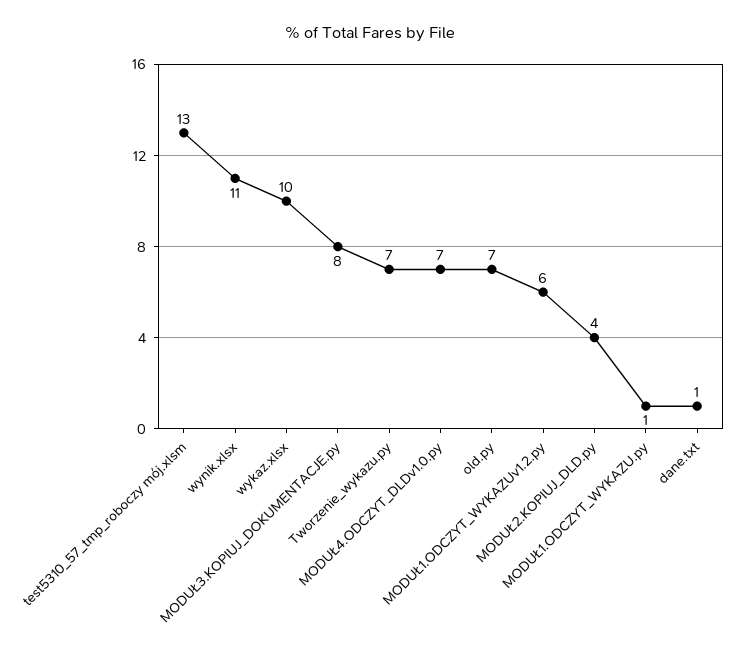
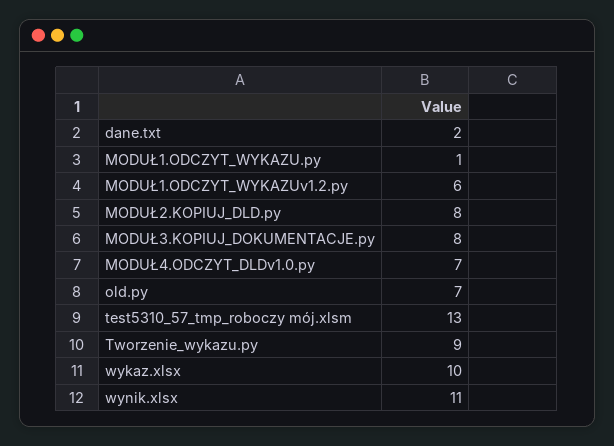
  {
    "test5310_57_tmp_roboczy mój.xlsm": 13,
    "wynik.xlsx": 11,
    "wykaz.xlsx": 10,
    "MODUŁ3.KOPIUJ_DOKUMENTACJE.py": 8,
-   "Tworzenie_wykazu.py": 7,
+   "Tworzenie_wykazu.py": 9,
    "MODUŁ4.ODCZYT_DLDv1.0.py": 7,
    "old.py": 7,
    "MODUŁ1.ODCZYT_WYKAZUv1.2.py": 6,
-   "MODUŁ2.KOPIUJ_DLD.py": 4,
+   "MODUŁ2.KOPIUJ_DLD.py": 8,
    "MODUŁ1.ODCZYT_WYKAZU.py": 1,
-   "dane.txt": 1
+   "dane.txt": 2
  }

